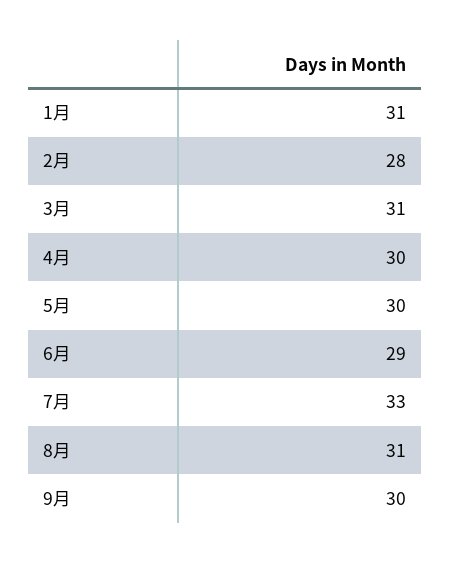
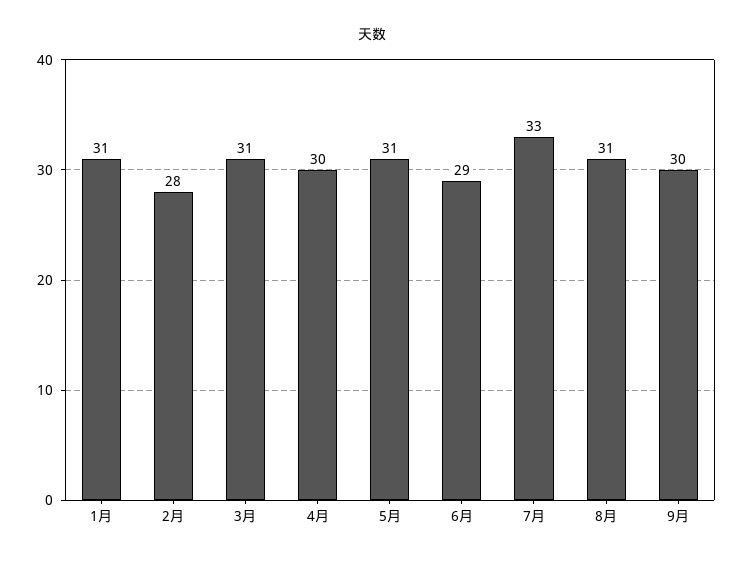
  {
    "1月": 31,
    "2月": 28,
    "3月": 31,
    "4月": 30,
-   "5月": 30,
+   "5月": 31,
    "6月": 29,
    "7月": 33,
    "8月": 31,
    "9月": 30
  }

